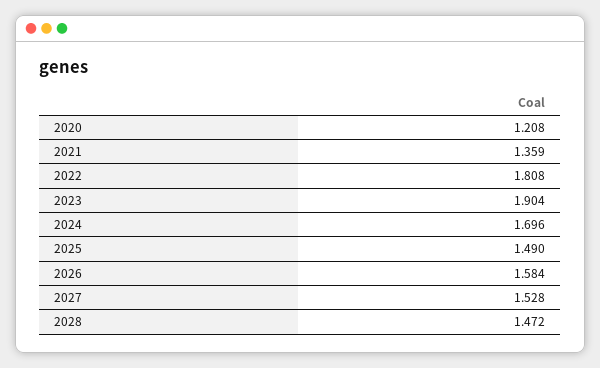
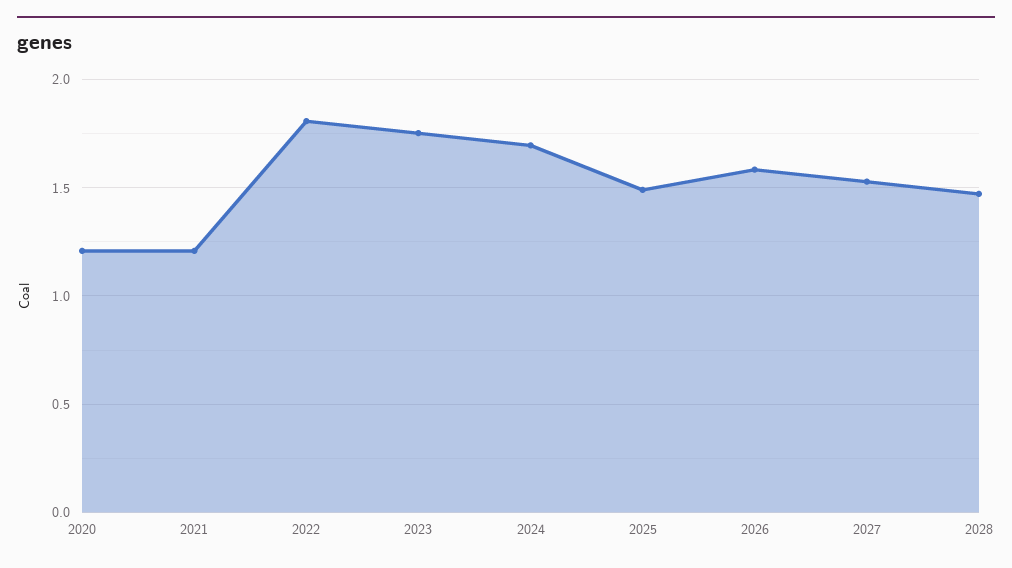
  {
    "2020": 1.208,
-   "2021": 1.359,
+   "2021": 1.2,
    "2022": 1.808,
-   "2023": 1.904,
+   "2023": 1.75,
    "2024": 1.696,
    "2025": 1.49,
    "2026": 1.584,
    "2027": 1.528,
    "2028": 1.472
  }

